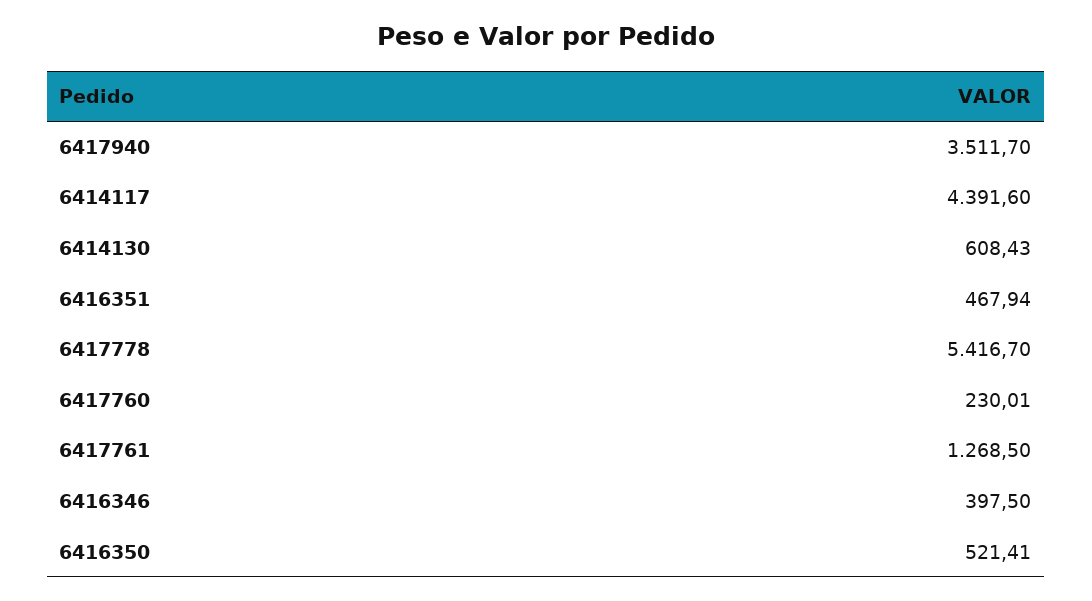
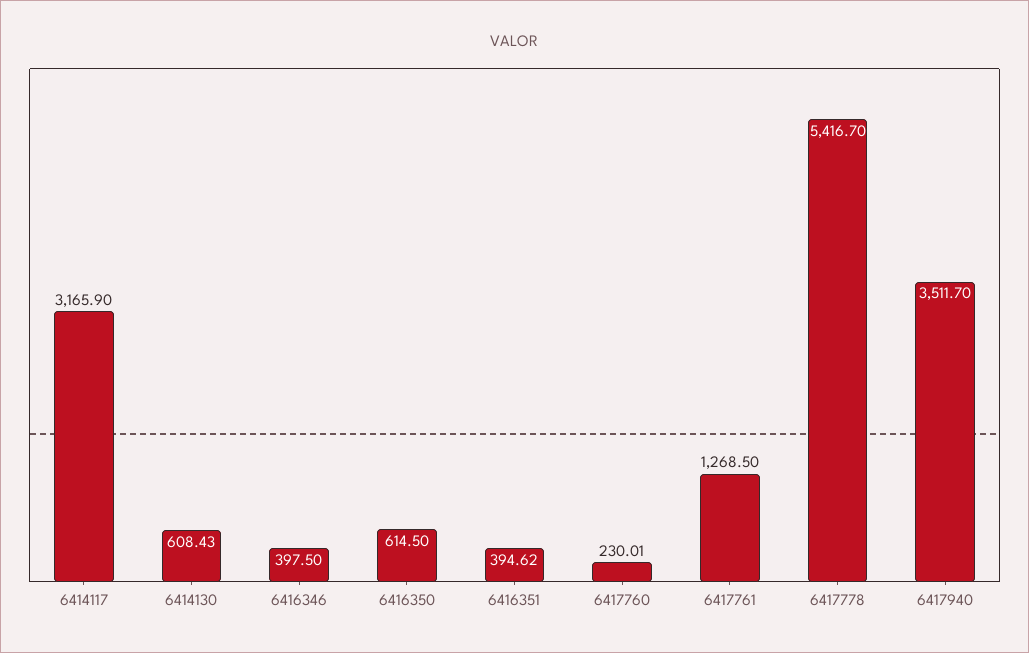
  {
    "6417940": 3511.7,
-   "6414117": 4391.6,
+   "6414117": 3165.9,
    "6414130": 608.43,
-   "6416351": 467.94,
+   "6416351": 394.62,
    "6417778": 5416.7,
    "6417760": 230.01,
    "6417761": 1268.5,
    "6416346": 397.5,
-   "6416350": 521.41
+   "6416350": 614.5
  }

